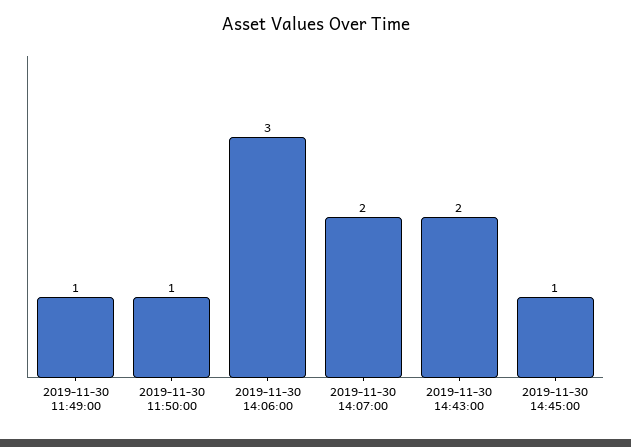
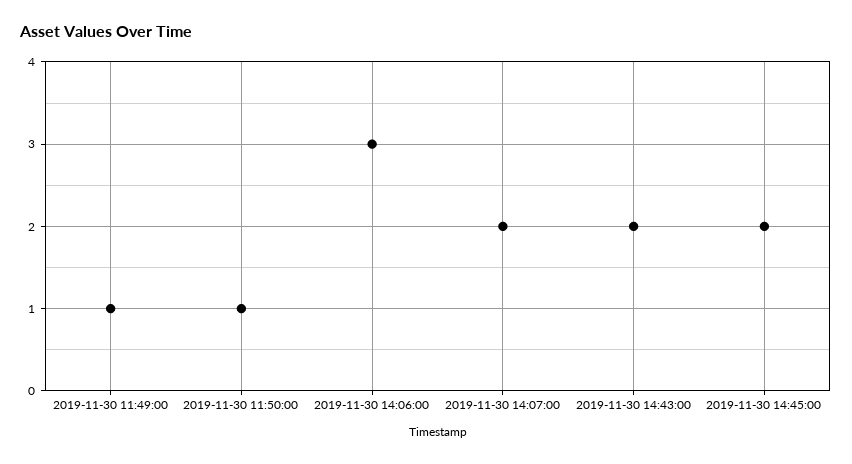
  {
    "2019-11-30 11:49:00": 1,
    "2019-11-30 11:50:00": 1,
    "2019-11-30 14:06:00": 3,
    "2019-11-30 14:07:00": 2,
    "2019-11-30 14:43:00": 2,
-   "2019-11-30 14:45:00": 1
+   "2019-11-30 14:45:00": 2
  }

